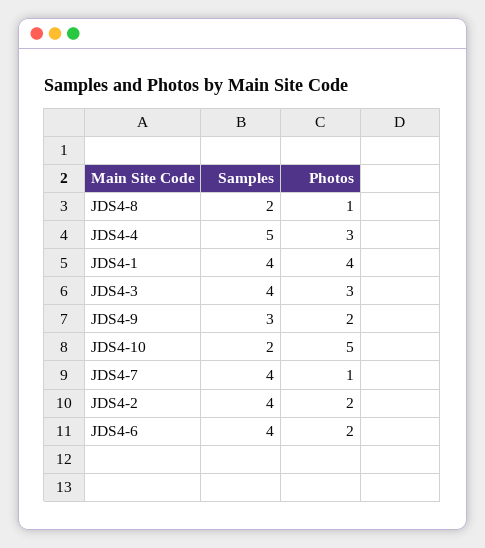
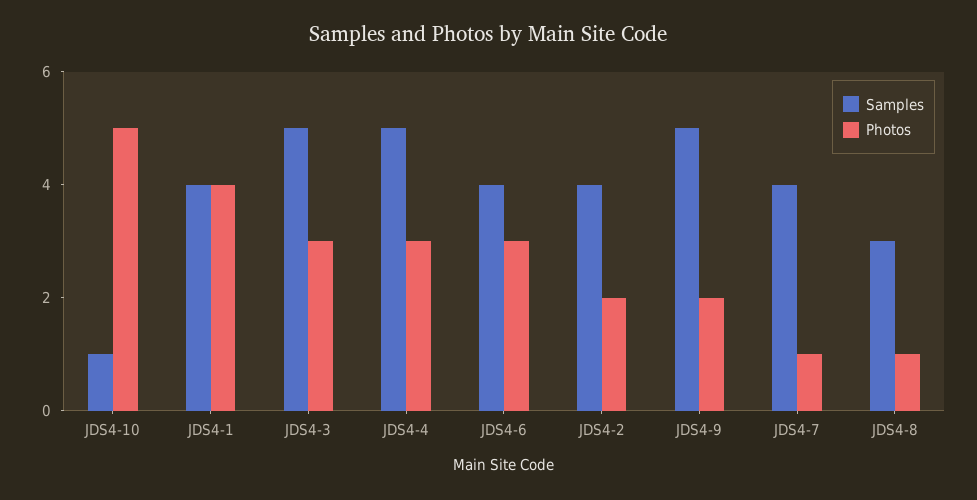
  {
    "Samples": {
-     "JDS4-8": 2,
+     "JDS4-8": 3,
      "JDS4-4": 5,
      "JDS4-1": 4,
-     "JDS4-3": 4,
+     "JDS4-3": 5,
-     "JDS4-9": 3,
+     "JDS4-9": 5,
-     "JDS4-10": 2,
+     "JDS4-10": 1,
      "JDS4-7": 4,
      "JDS4-2": 4,
      "JDS4-6": 4
    },
    "Photos": {
      "JDS4-8": 1,
      "JDS4-4": 3,
      "JDS4-1": 4,
      "JDS4-3": 3,
      "JDS4-9": 2,
      "JDS4-10": 5,
      "JDS4-7": 1,
      "JDS4-2": 2,
-     "JDS4-6": 2
+     "JDS4-6": 3
    }
  }

